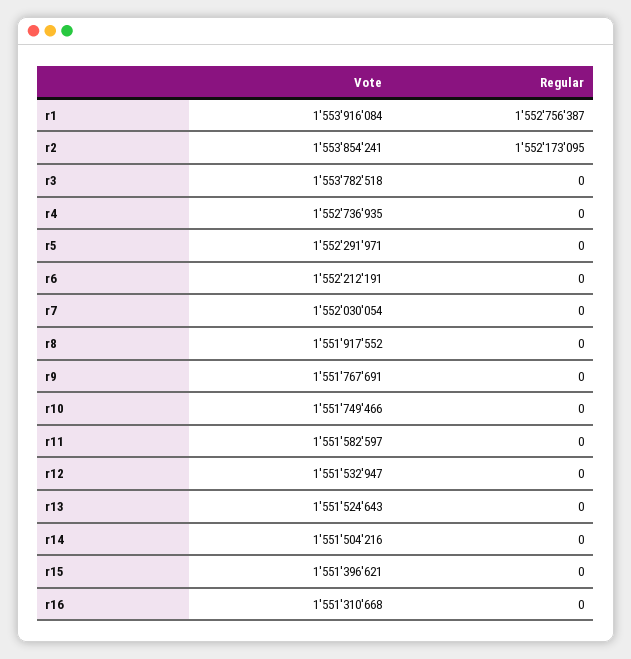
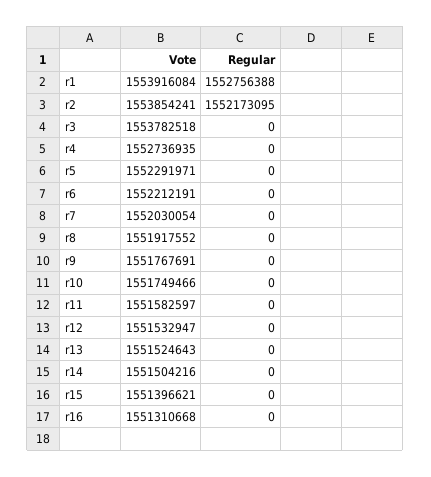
  {
    "Vote": {
      "r1": 1553916084,
      "r2": 1553854241,
      "r3": 1553782518,
      "r4": 1552736935,
      "r5": 1552291971,
      "r6": 1552212191,
      "r7": 1552030054,
      "r8": 1551917552,
      "r9": 1551767691,
      "r10": 1551749466,
      "r11": 1551582597,
      "r12": 1551532947,
      "r13": 1551524643,
      "r14": 1551504216,
      "r15": 1551396621,
      "r16": 1551310668
    },
    "Regular": {
-     "r1": 1552756387,
+     "r1": 1552756388,
      "r2": 1552173095,
      "r3": 0,
      "r4": 0,
      "r5": 0,
      "r6": 0,
      "r7": 0,
      "r8": 0,
      "r9": 0,
      "r10": 0,
      "r11": 0,
      "r12": 0,
      "r13": 0,
      "r14": 0,
      "r15": 0,
      "r16": 0
    }
  }

